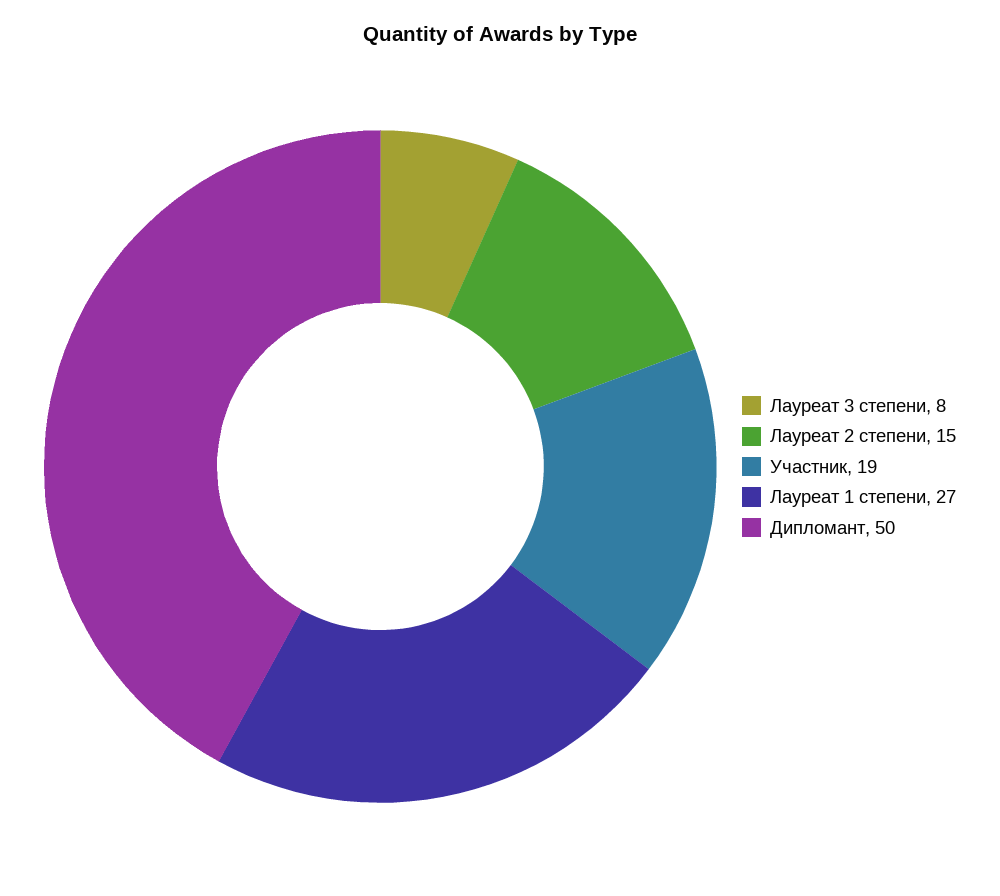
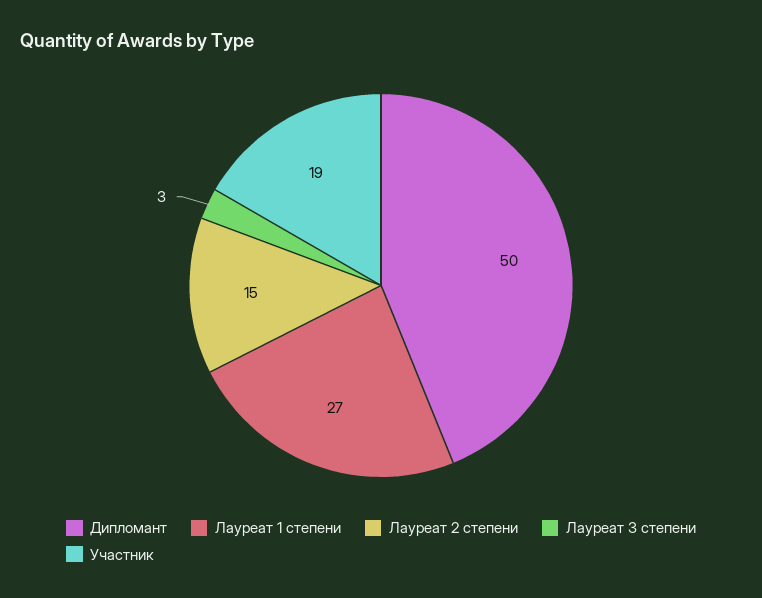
  {
-   "Лауреат 3 степени": 8,
+   "Лауреат 3 степени": 3,
    "Лауреат 2 степени": 15,
    "Участник": 19,
    "Лауреат 1 степени": 27,
    "Дипломант": 50
  }

